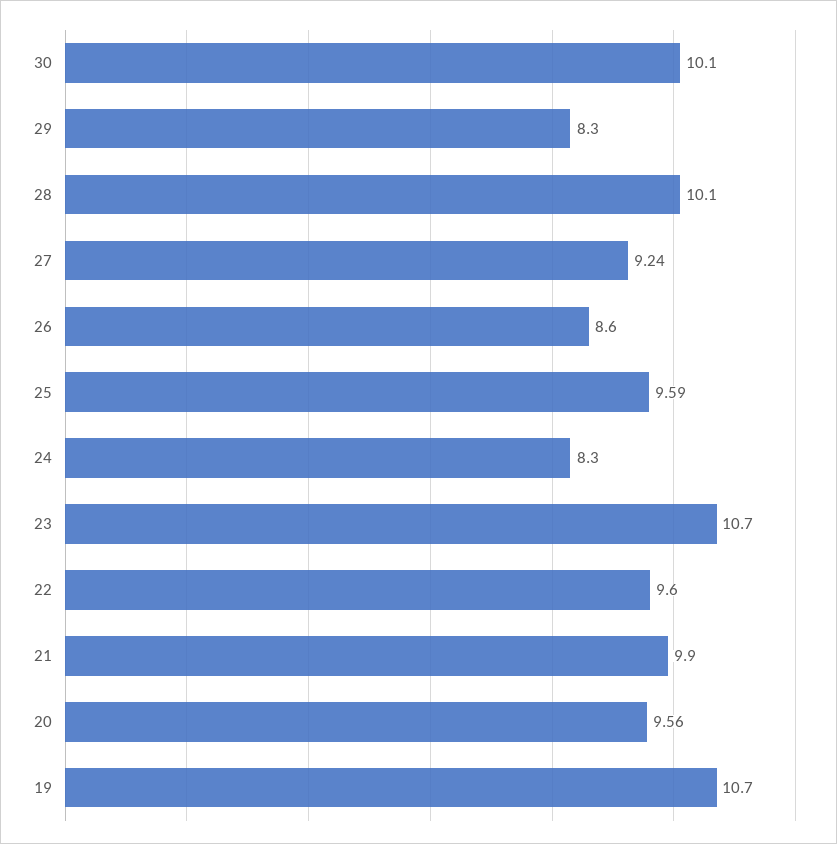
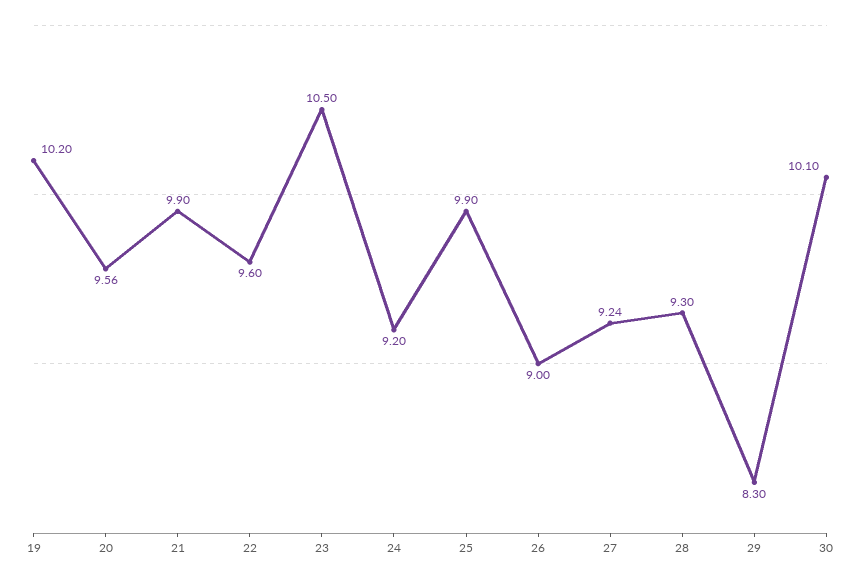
  {
    "30": 10.1,
    "29": 8.3,
-   "28": 10.1,
+   "28": 9.3,
    "27": 9.24,
-   "26": 8.6,
+   "26": 9,
-   "25": 9.59,
+   "25": 9.9,
-   "24": 8.3,
+   "24": 9.2,
-   "23": 10.7,
+   "23": 10.5,
    "22": 9.6,
    "21": 9.9,
    "20": 9.56,
-   "19": 10.7
+   "19": 10.2
  }

